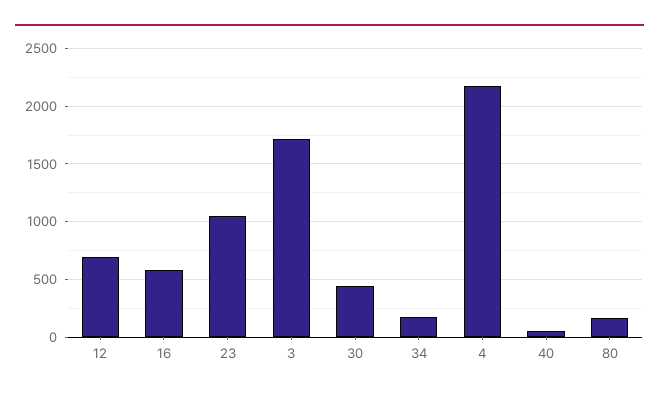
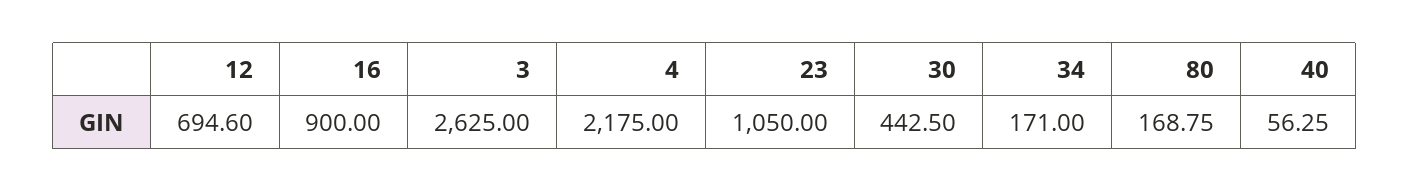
  {
    "12": 694.6,
-   "16": 600,
+   "16": 900,
    "23": 1050,
-   "3": 1700,
+   "3": 2625,
    "30": 442.5,
    "34": 171,
    "4": 2175,
    "40": 56.25,
    "80": 168.75
  }

